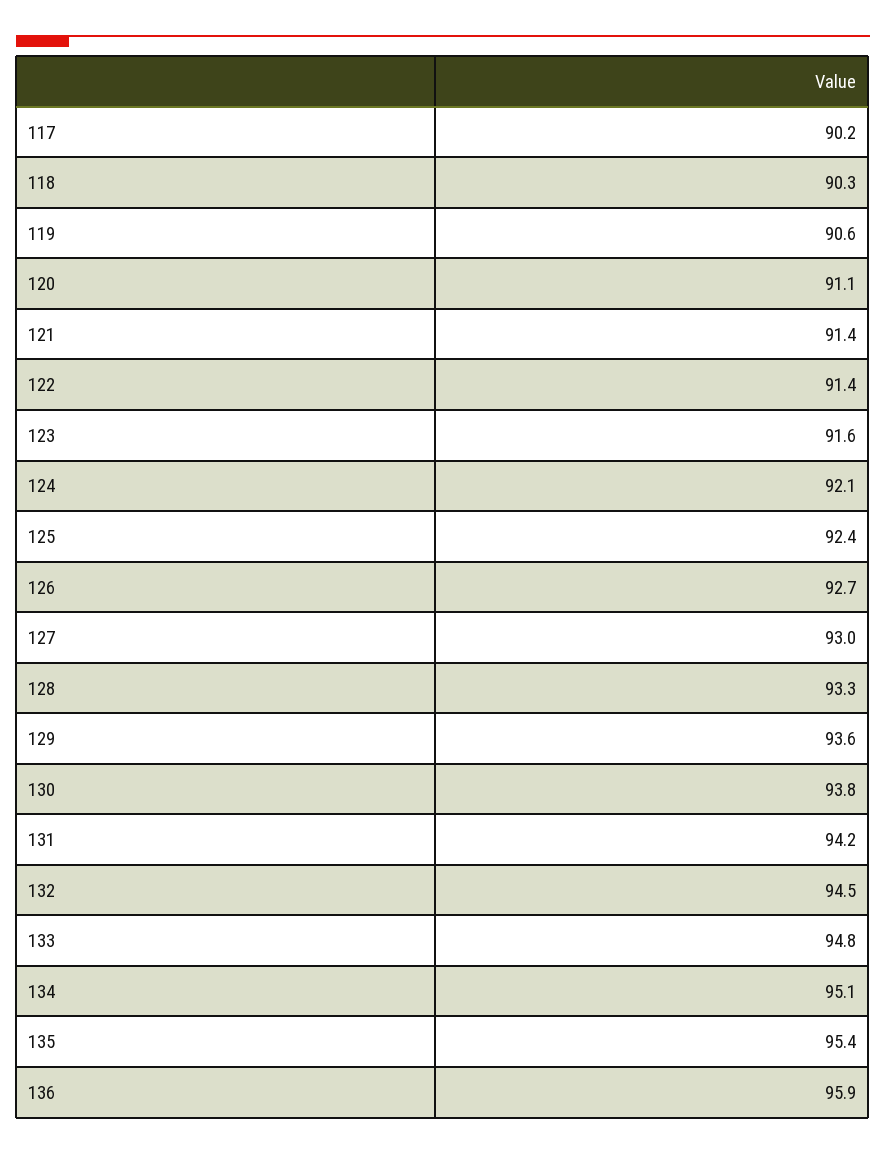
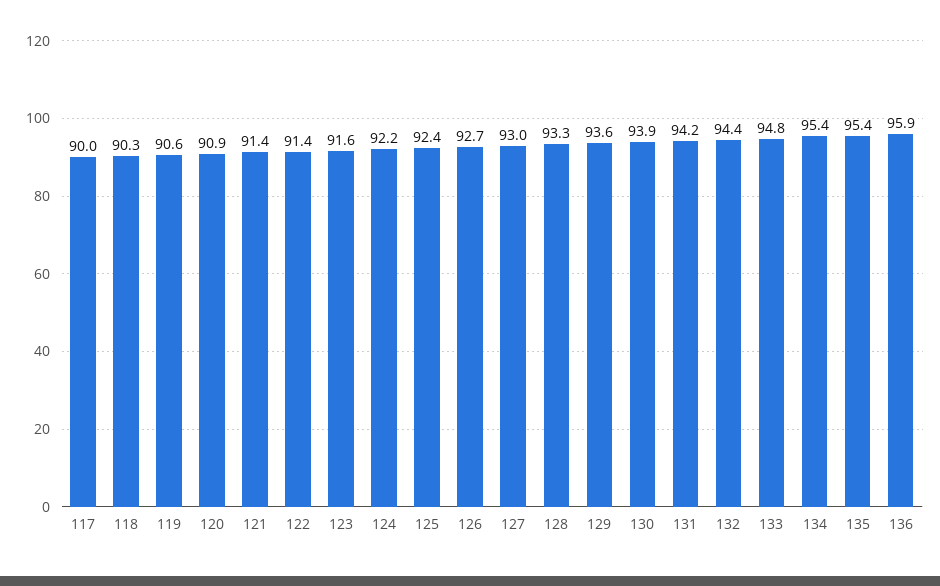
  {
-   "117": 90.2,
+   "117": 90,
    "118": 90.3,
    "119": 90.6,
-   "120": 91.1,
+   "120": 90.9,
    "121": 91.4,
    "122": 91.4,
    "123": 91.6,
-   "124": 92.1,
+   "124": 92.2,
    "125": 92.4,
    "126": 92.7,
    "127": 93,
    "128": 93.3,
    "129": 93.6,
-   "130": 93.8,
+   "130": 93.9,
    "131": 94.2,
-   "132": 94.5,
+   "132": 94.4,
    "133": 94.8,
-   "134": 95.1,
+   "134": 95.4,
    "135": 95.4,
    "136": 95.9
  }

